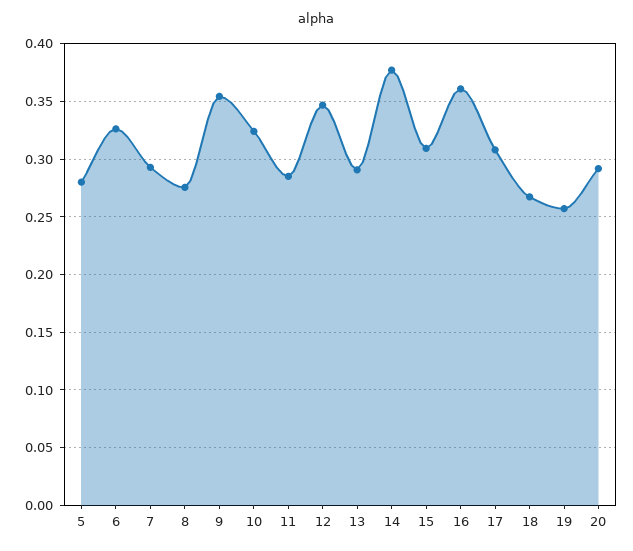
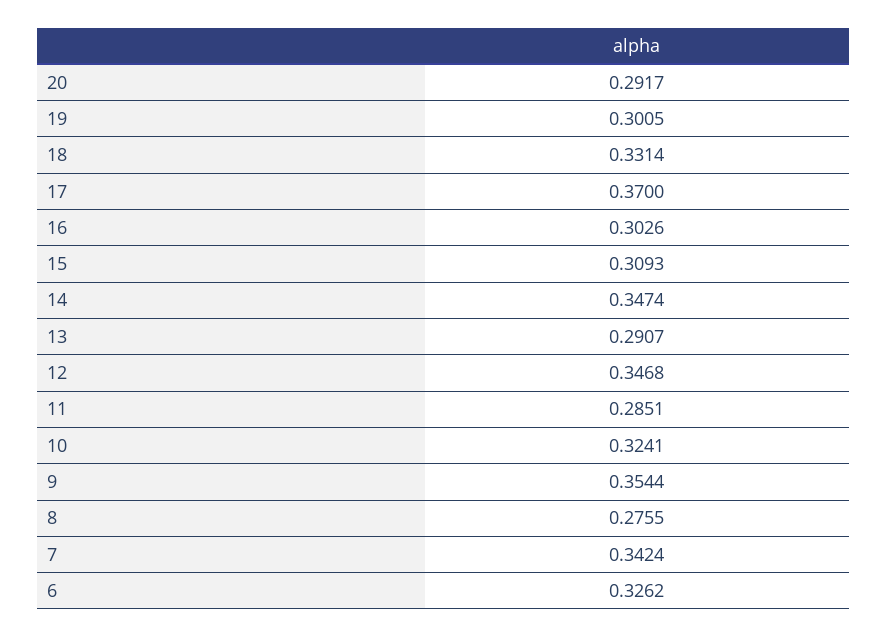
  {
-   "5": 0.28,
    "6": 0.3262,
-   "7": 0.29,
+   "7": 0.3424,
    "8": 0.2755,
    "9": 0.3544,
    "10": 0.3241,
    "11": 0.2851,
    "12": 0.3468,
    "13": 0.2907,
-   "14": 0.38,
+   "14": 0.3474,
    "15": 0.3093,
-   "16": 0.36,
+   "16": 0.3026,
-   "17": 0.31,
+   "17": 0.37,
-   "18": 0.27,
+   "18": 0.3314,
-   "19": 0.26,
+   "19": 0.3005,
    "20": 0.2917
  }

